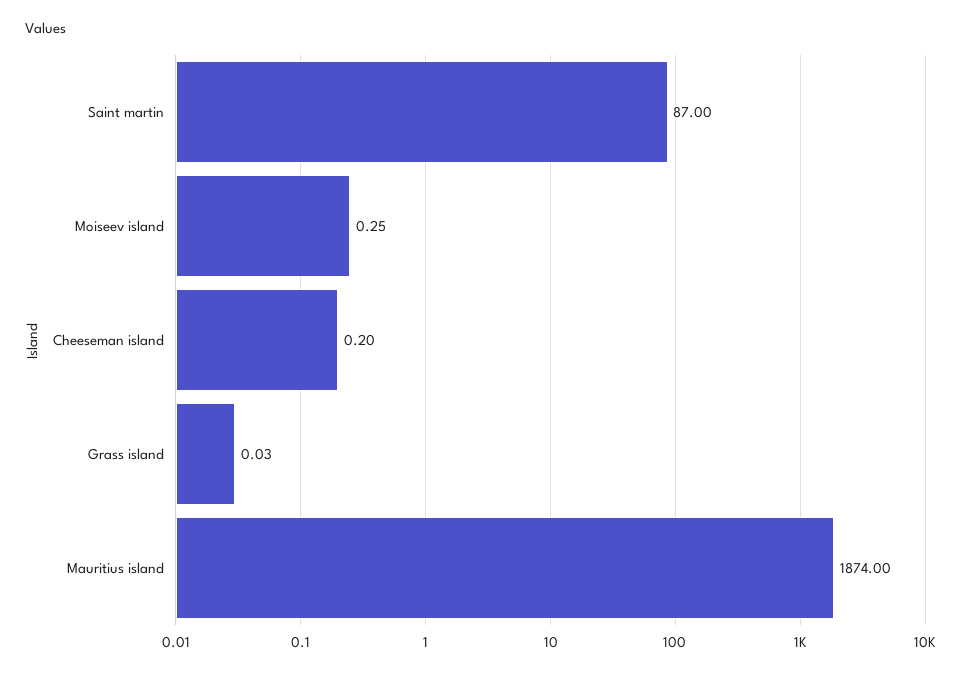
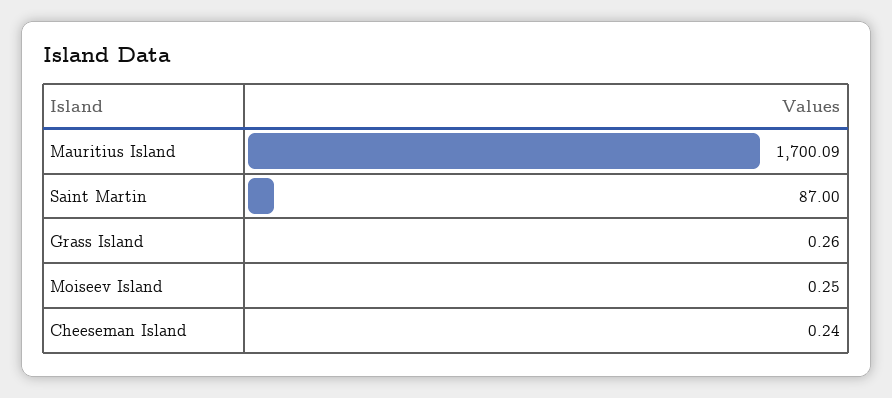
  {
    "Saint martin": 87,
    "Moiseev island": 0.25,
-   "Cheeseman island": 0.2,
+   "Cheeseman island": 0.24,
-   "Grass island": 0.03,
+   "Grass island": 0.26,
-   "Mauritius island": 1874
+   "Mauritius island": 1700.09
  }

